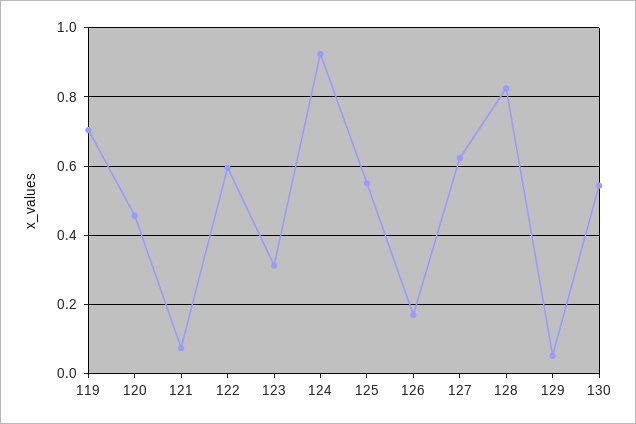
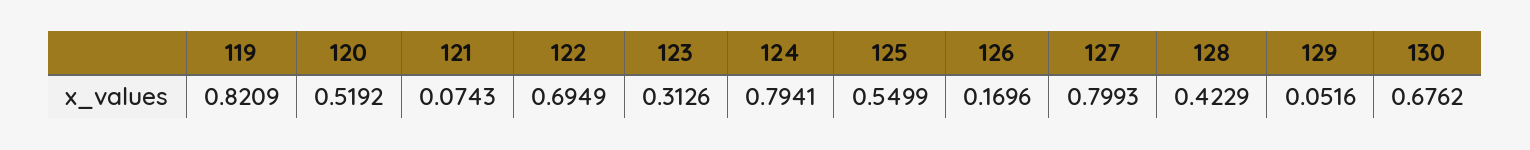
  {
-   "119": 0.7,
+   "119": 0.8209,
-   "120": 0.46,
+   "120": 0.5192,
    "121": 0.0743,
-   "122": 0.6,
+   "122": 0.6949,
    "123": 0.3126,
-   "124": 0.92,
+   "124": 0.7941,
    "125": 0.5499,
    "126": 0.1696,
-   "127": 0.62,
+   "127": 0.7993,
-   "128": 0.82,
+   "128": 0.4229,
    "129": 0.0516,
-   "130": 0.54
+   "130": 0.6762
  }

